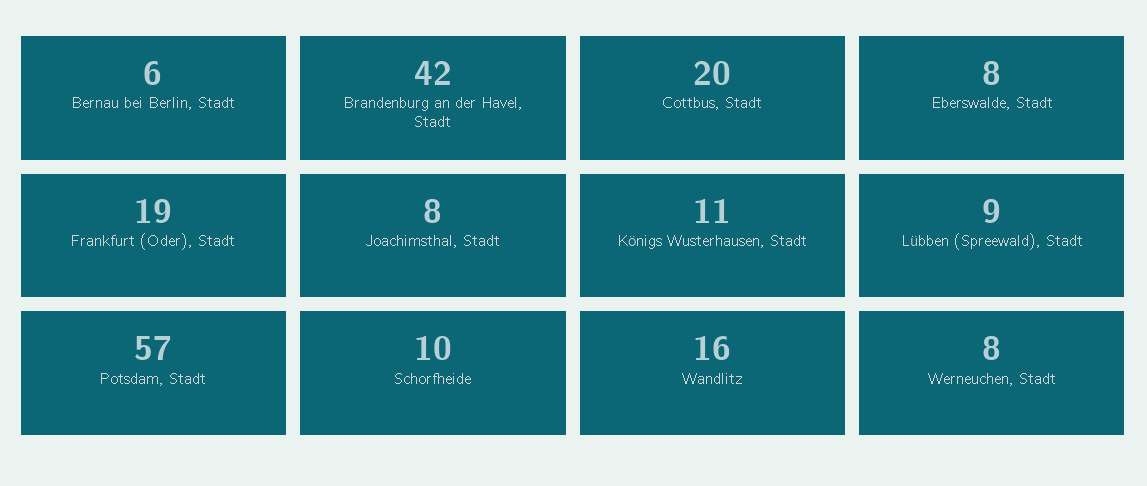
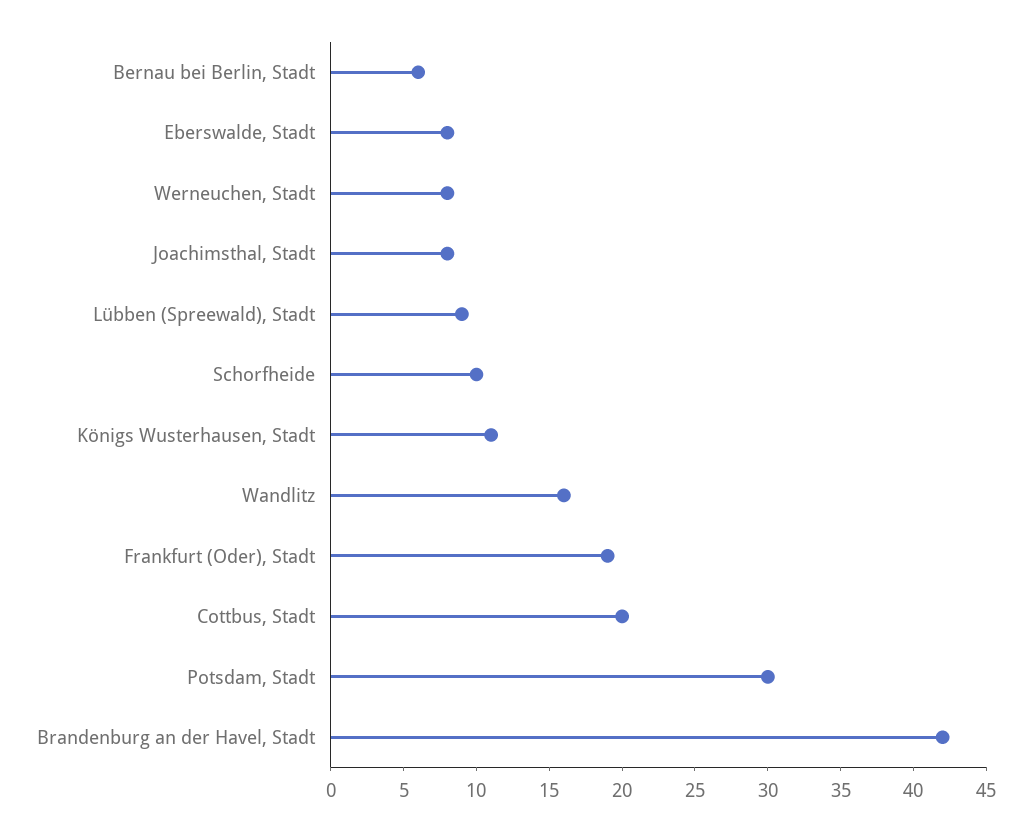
  {
    "Bernau bei Berlin, Stadt": 6,
    "Brandenburg an der Havel, Stadt": 42,
    "Cottbus, Stadt": 20,
    "Eberswalde, Stadt": 8,
    "Frankfurt (Oder), Stadt": 19,
    "Joachimsthal, Stadt": 8,
    "Königs Wusterhausen, Stadt": 11,
    "Lübben (Spreewald), Stadt": 9,
-   "Potsdam, Stadt": 57,
+   "Potsdam, Stadt": 30,
    "Schorfheide": 10,
    "Wandlitz": 16,
    "Werneuchen, Stadt": 8
  }

